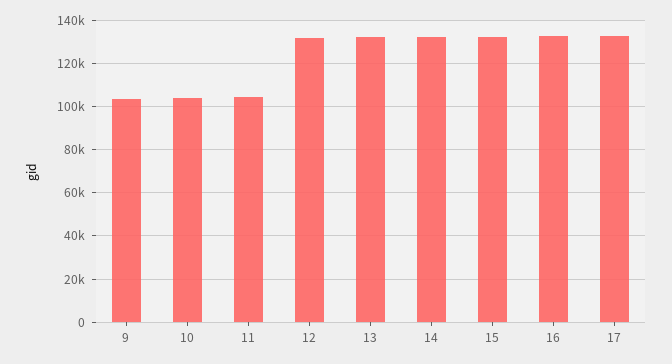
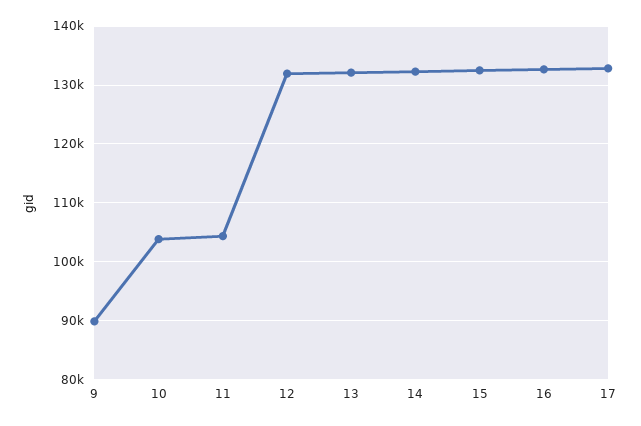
  {
-   "9": 105000,
+   "9": 90000,
    "10": 104000,
    "11": 104000,
    "12": 132000,
    "13": 132000,
    "14": 132000,
    "15": 132000,
    "16": 132000,
    "17": 132000
  }

